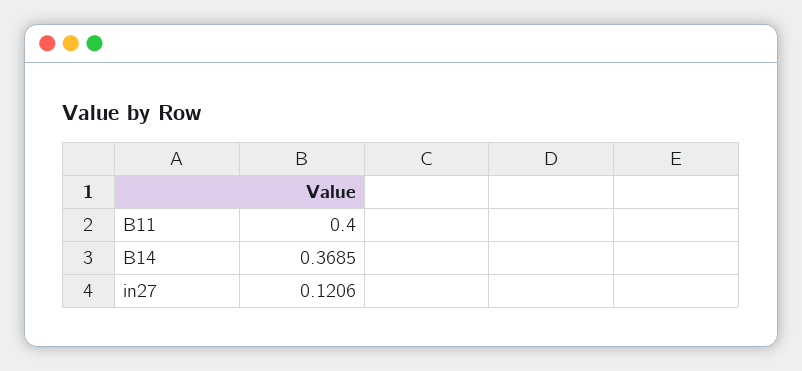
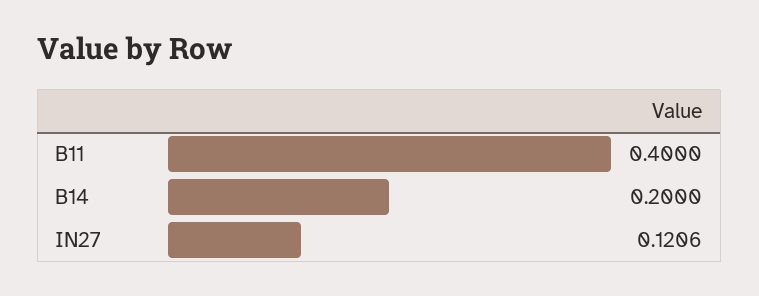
  {
    "B11": 0.4,
-   "B14": 0.3685,
+   "B14": 0.2,
    "in27": 0.1206
  }

